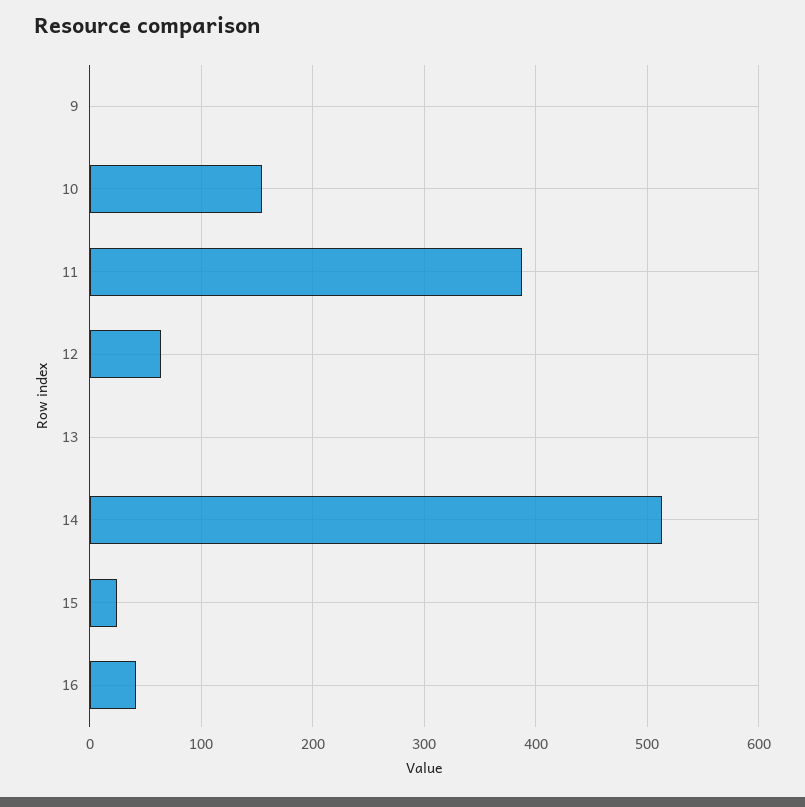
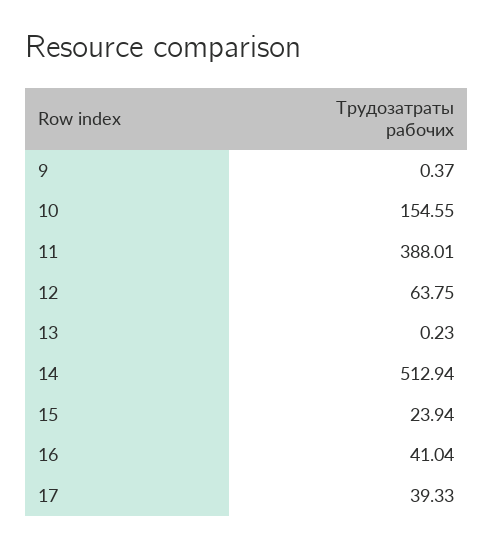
  {
    "9": 0.37,
    "10": 154.55,
    "11": 388.01,
    "12": 63.75,
    "13": 0.23,
    "14": 512.94,
    "15": 23.94,
-   "16": 41.04
+   "16": 41.04,
+   "17": 39.33
  }

